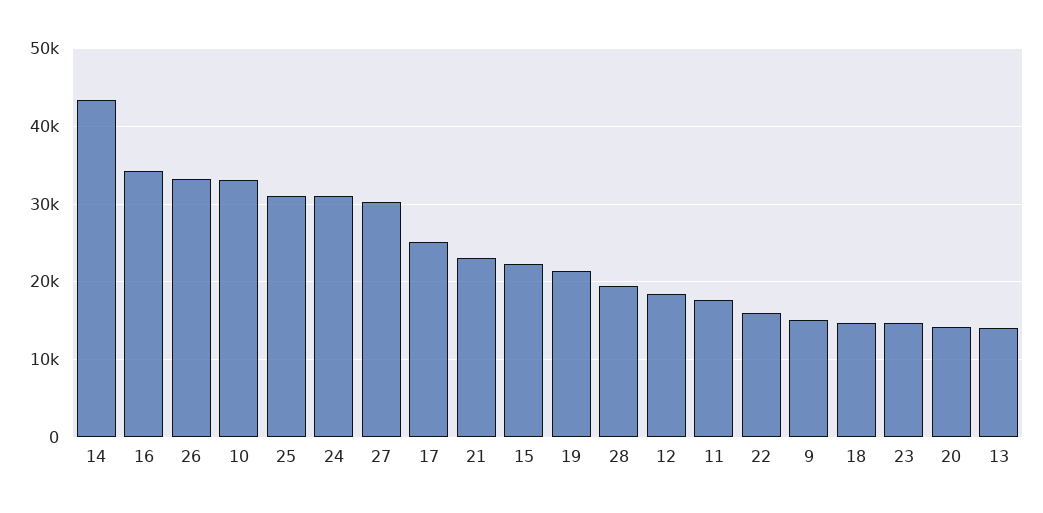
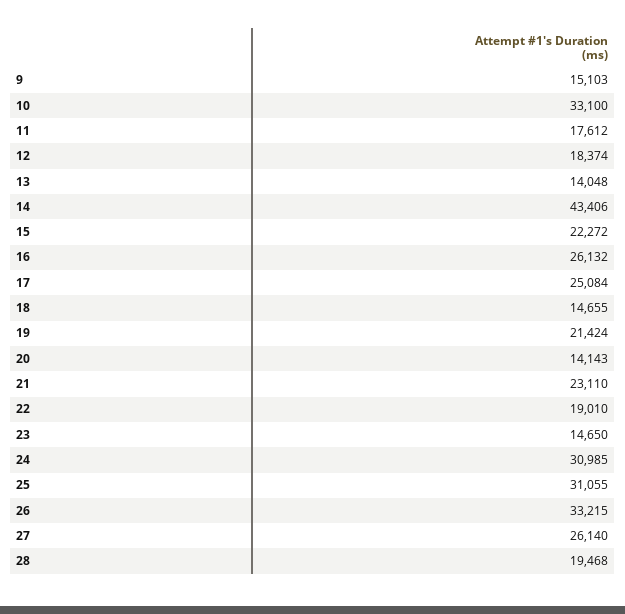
  {
    "14": 43406,
-   "16": 34000,
+   "16": 26132,
    "26": 33215,
    "10": 33100,
    "25": 31055,
    "24": 30985,
-   "27": 30000,
+   "27": 26140,
    "17": 25084,
    "21": 23110,
    "15": 22272,
    "19": 21424,
    "28": 19468,
    "12": 18374,
    "11": 17612,
-   "22": 16000,
+   "22": 19010,
    "9": 15103,
    "18": 14655,
    "23": 14650,
    "20": 14143,
    "13": 14048
  }

